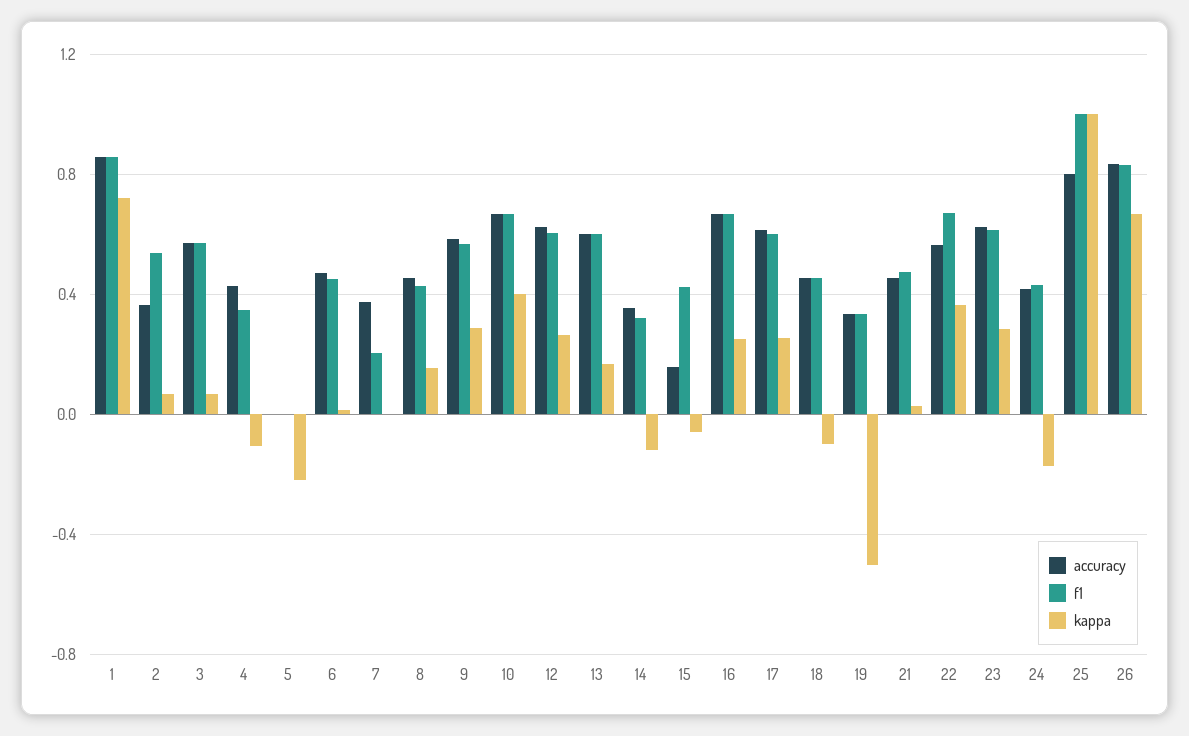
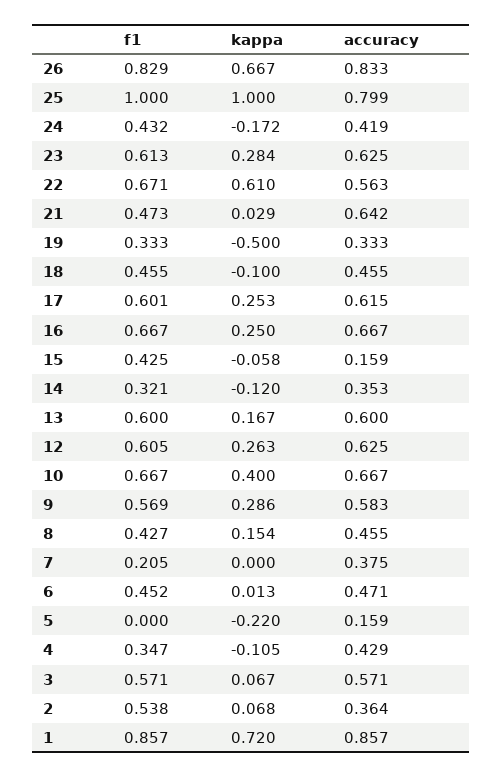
  {
    "accuracy": {
      "1": 0.857,
      "2": 0.364,
      "3": 0.571,
      "4": 0.429,
-     "5": 0,
+     "5": 0.159,
      "6": 0.471,
      "7": 0.375,
      "8": 0.455,
      "9": 0.583,
      "10": 0.667,
      "12": 0.625,
      "13": 0.6,
      "14": 0.353,
      "15": 0.159,
      "16": 0.667,
      "17": 0.615,
      "18": 0.455,
      "19": 0.333,
-     "21": 0.45,
+     "21": 0.642,
      "22": 0.563,
      "23": 0.625,
      "24": 0.419,
      "25": 0.799,
      "26": 0.833
    },
    "f1": {
      "1": 0.857,
      "2": 0.538,
      "3": 0.571,
      "4": 0.347,
      "5": 0,
      "6": 0.452,
      "7": 0.205,
      "8": 0.427,
      "9": 0.569,
      "10": 0.667,
      "12": 0.605,
      "13": 0.6,
      "14": 0.321,
      "15": 0.425,
      "16": 0.667,
      "17": 0.601,
      "18": 0.455,
      "19": 0.333,
      "21": 0.473,
      "22": 0.671,
      "23": 0.613,
      "24": 0.432,
      "25": 1,
      "26": 0.829
    },
    "kappa": {
      "1": 0.72,
      "2": 0.068,
      "3": 0.067,
      "4": -0.105,
      "5": -0.22,
      "6": 0.013,
      "7": 0,
      "8": 0.154,
      "9": 0.286,
      "10": 0.4,
      "12": 0.263,
      "13": 0.167,
      "14": -0.12,
      "15": -0.058,
      "16": 0.25,
      "17": 0.253,
      "18": -0.1,
      "19": -0.5,
      "21": 0.029,
-     "22": 0.35,
+     "22": 0.61,
      "23": 0.284,
      "24": -0.172,
      "25": 1,
      "26": 0.667
    }
  }

